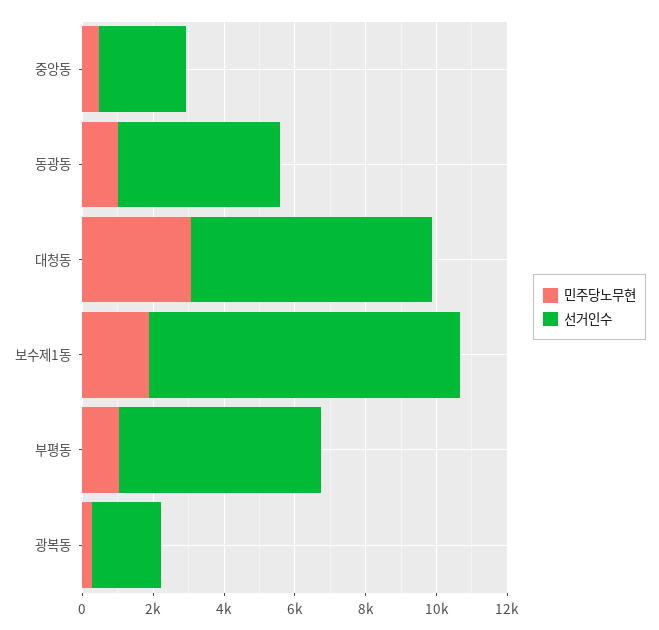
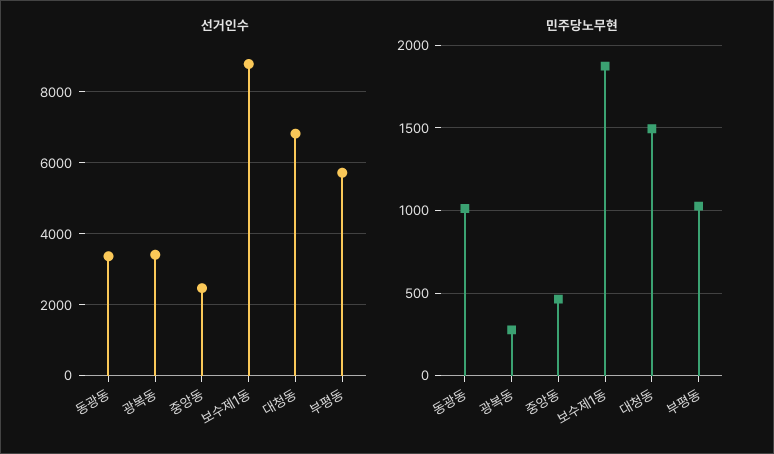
  {
    "민주당노무현": {
      "중앙동": 450,
      "동광동": 1000,
-     "대청동": 3000,
+     "대청동": 1500,
      "보수제1동": 1850,
      "부평동": 1050,
      "광복동": 300
    },
    "선거인수": {
      "중앙동": 2400,
-     "동광동": 4500,
+     "동광동": 3400,
      "대청동": 6800,
      "보수제1동": 8800,
      "부평동": 5800,
-     "광복동": 2000
+     "광복동": 3400
    }
  }

